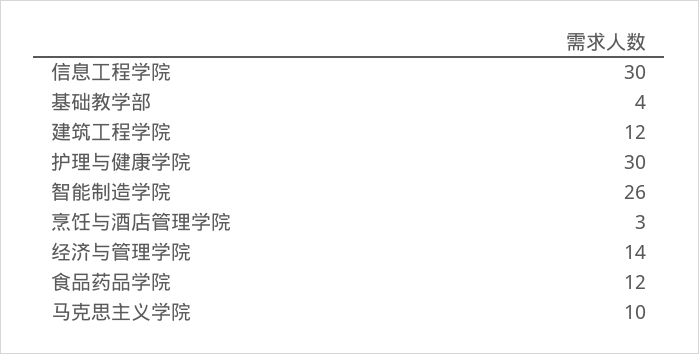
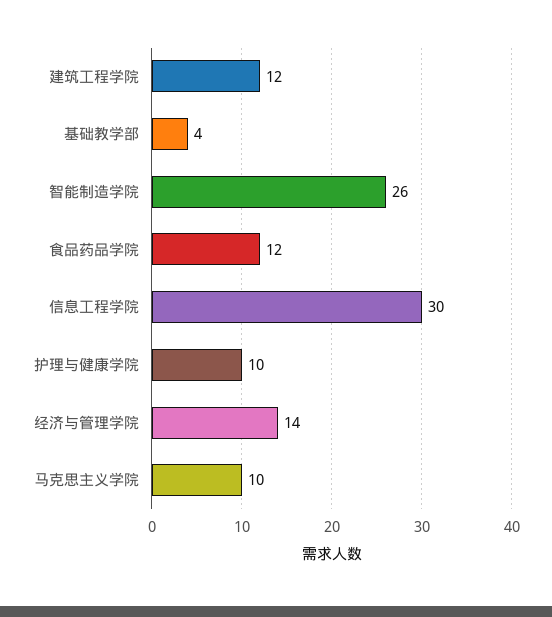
  {
    "信息工程学院": 30,
    "基础教学部": 4,
    "建筑工程学院": 12,
-   "护理与健康学院": 30,
+   "护理与健康学院": 10,
    "智能制造学院": 26,
-   "烹饪与酒店管理学院": 3,
    "经济与管理学院": 14,
    "食品药品学院": 12,
    "马克思主义学院": 10
  }

